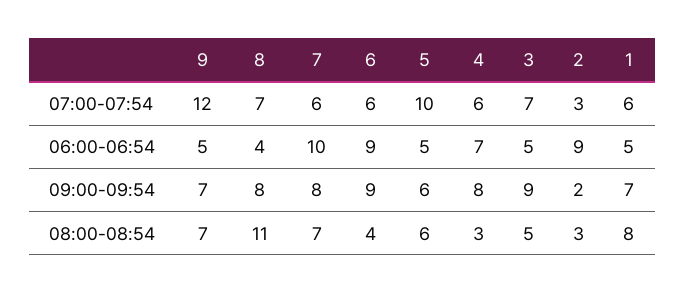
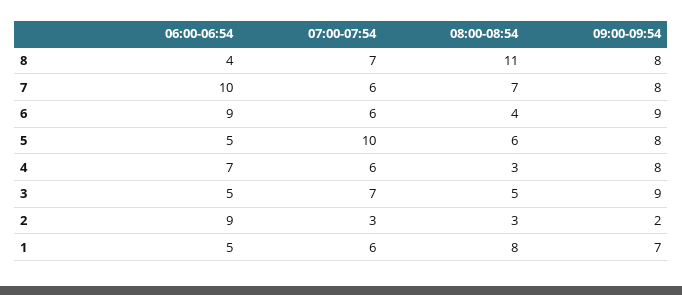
  {
-   "9": {
-     "07:00-07:54": 12,
-     "06:00-06:54": 5,
-     "09:00-09:54": 7,
-     "08:00-08:54": 7
-   },
    "8": {
      "07:00-07:54": 7,
      "06:00-06:54": 4,
      "09:00-09:54": 8,
      "08:00-08:54": 11
    },
    "7": {
      "07:00-07:54": 6,
      "06:00-06:54": 10,
      "09:00-09:54": 8,
      "08:00-08:54": 7
    },
    "6": {
      "07:00-07:54": 6,
      "06:00-06:54": 9,
      "09:00-09:54": 9,
      "08:00-08:54": 4
    },
    "5": {
      "07:00-07:54": 10,
      "06:00-06:54": 5,
-     "09:00-09:54": 6,
+     "09:00-09:54": 8,
      "08:00-08:54": 6
    },
    "4": {
      "07:00-07:54": 6,
      "06:00-06:54": 7,
      "09:00-09:54": 8,
      "08:00-08:54": 3
    },
    "3": {
      "07:00-07:54": 7,
      "06:00-06:54": 5,
      "09:00-09:54": 9,
      "08:00-08:54": 5
    },
    "2": {
      "07:00-07:54": 3,
      "06:00-06:54": 9,
      "09:00-09:54": 2,
      "08:00-08:54": 3
    },
    "1": {
      "07:00-07:54": 6,
      "06:00-06:54": 5,
      "09:00-09:54": 7,
      "08:00-08:54": 8
    }
  }

